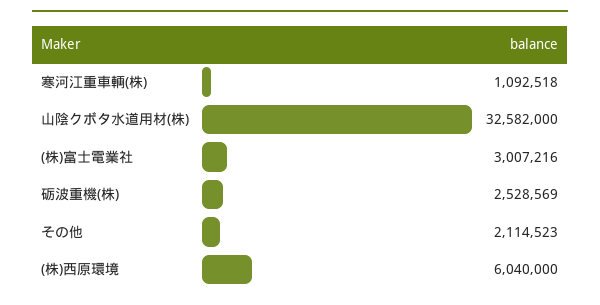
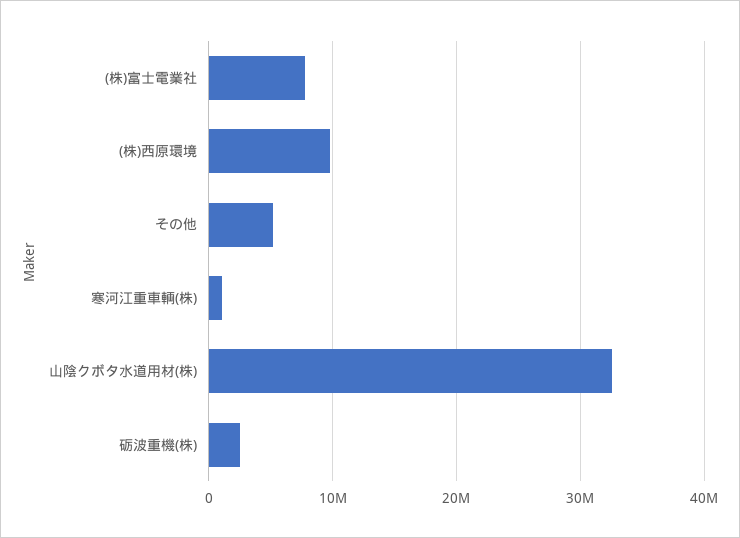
  {
    "寒河江重車輌(株)": 1092518,
    "山陰クボタ水道用材(株)": 32582000,
-   "(株)富士電業社": 3007216,
+   "(株)富士電業社": 8000000,
    "砺波重機(株)": 2528569,
-   "その他": 2114523,
+   "その他": 5000000,
-   "(株)西原環境": 6040000
+   "(株)西原環境": 10000000
  }

